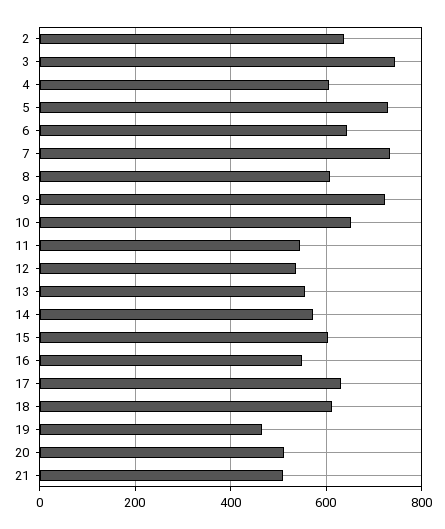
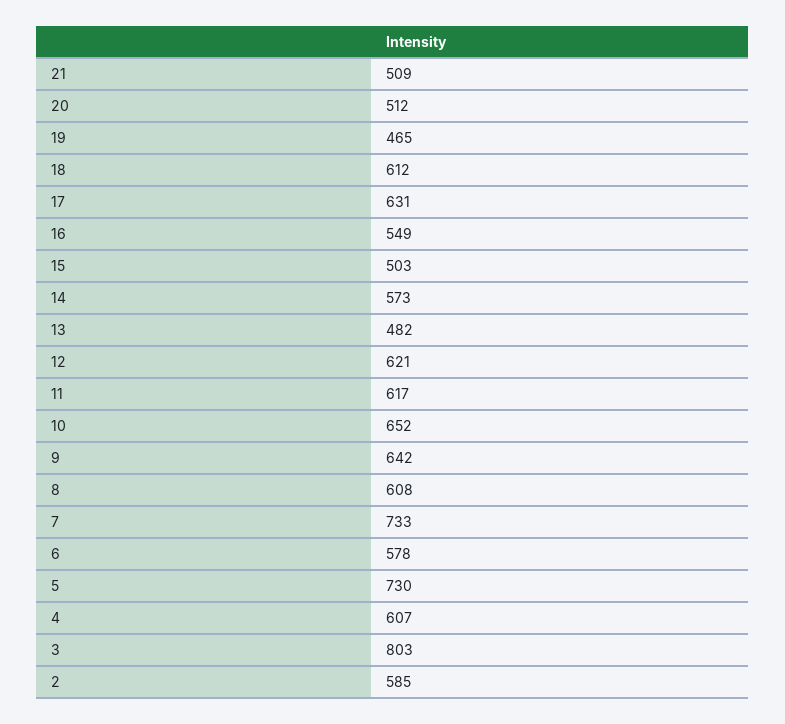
  {
-   "2": 640,
+   "2": 585,
-   "3": 740,
+   "3": 803,
    "4": 607,
    "5": 730,
-   "6": 640,
+   "6": 578,
    "7": 733,
    "8": 608,
-   "9": 720,
+   "9": 642,
    "10": 652,
-   "11": 540,
+   "11": 617,
-   "12": 540,
+   "12": 621,
-   "13": 560,
+   "13": 482,
    "14": 573,
-   "15": 600,
+   "15": 503,
    "16": 549,
    "17": 631,
    "18": 612,
    "19": 465,
    "20": 512,
    "21": 509
  }

